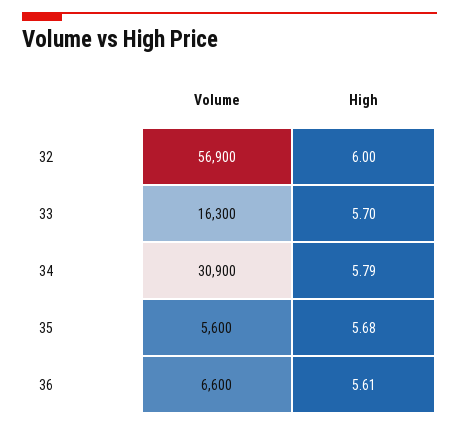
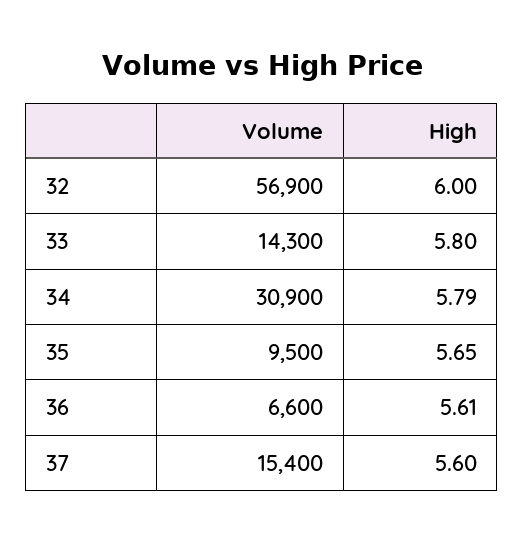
  {
    "Volume": {
      "32": 56900,
-     "33": 16300,
+     "33": 14300,
      "34": 30900,
-     "35": 5600,
+     "35": 9500,
-     "36": 6600
+     "36": 6600,
+     "37": 15400
    },
    "High": {
      "32": 6,
-     "33": 5.7,
+     "33": 5.8,
      "34": 5.79,
-     "35": 5.68,
+     "35": 5.65,
-     "36": 5.61
+     "36": 5.61,
+     "37": 5.6
    }
  }

